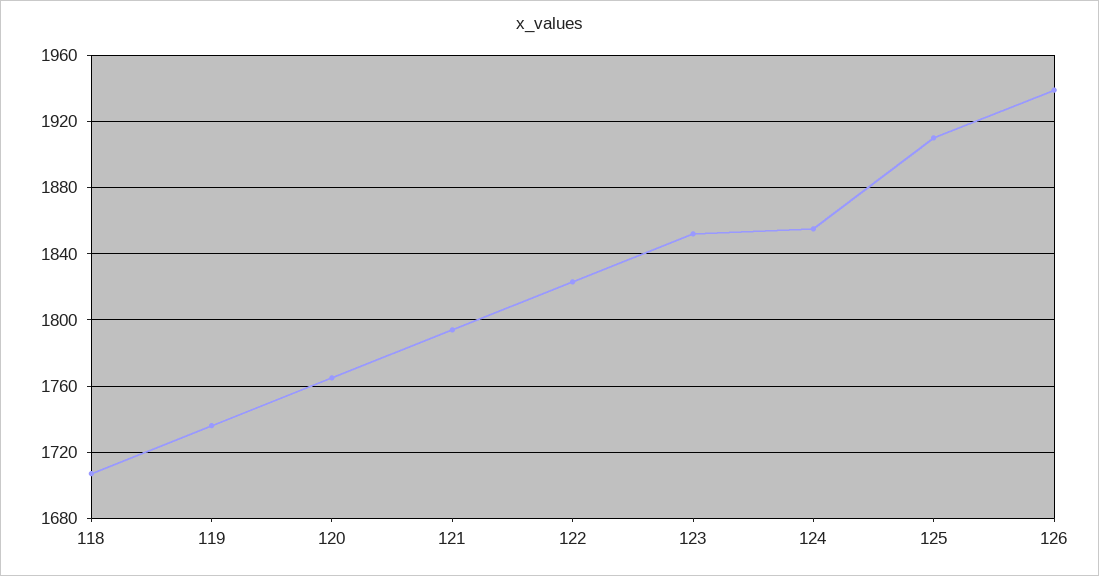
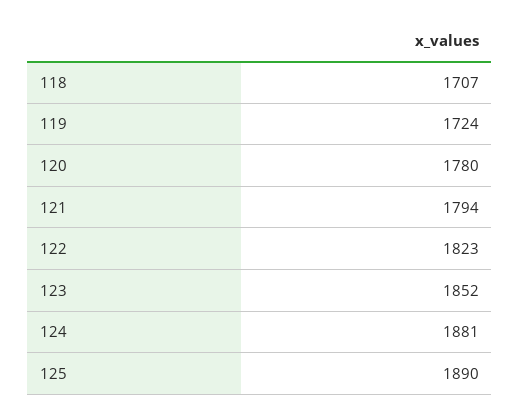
  {
    "118": 1707,
-   "119": 1735,
+   "119": 1724,
-   "120": 1765,
+   "120": 1780,
    "121": 1794,
    "122": 1823,
    "123": 1852,
-   "124": 1855,
+   "124": 1881,
-   "125": 1910,
+   "125": 1890
-   "126": 1940
  }

